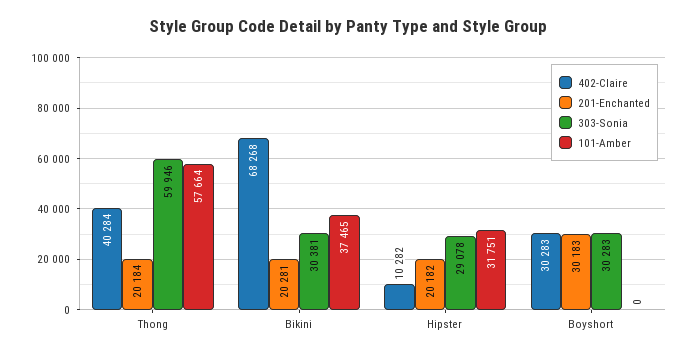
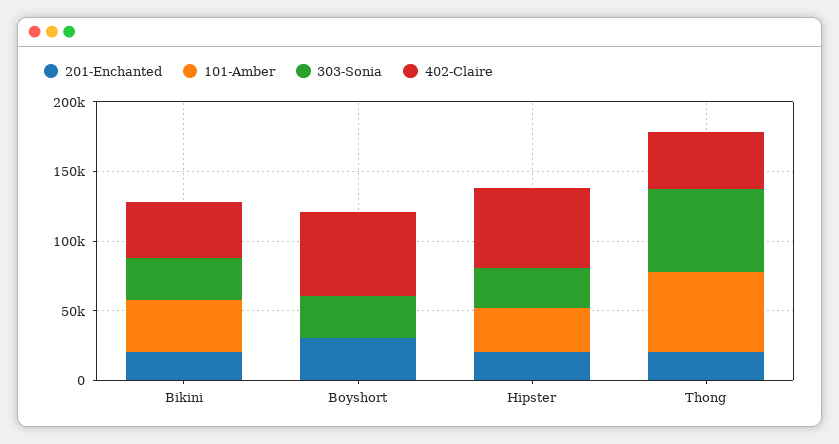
  {
    "402-Claire": {
      "Thong": 40284,
-     "Bikini": 68268,
+     "Bikini": 40000,
-     "Hipster": 10282,
+     "Hipster": 60000,
-     "Boyshort": 30283
+     "Boyshort": 60000
    },
    "201-Enchanted": {
      "Thong": 20184,
      "Bikini": 20281,
      "Hipster": 20182,
      "Boyshort": 30183
    },
    "303-Sonia": {
      "Thong": 59946,
      "Bikini": 30381,
      "Hipster": 29078,
      "Boyshort": 30283
    },
    "101-Amber": {
      "Thong": 57664,
      "Bikini": 37465,
      "Hipster": 31751,
      "Boyshort": 0
    }
  }

